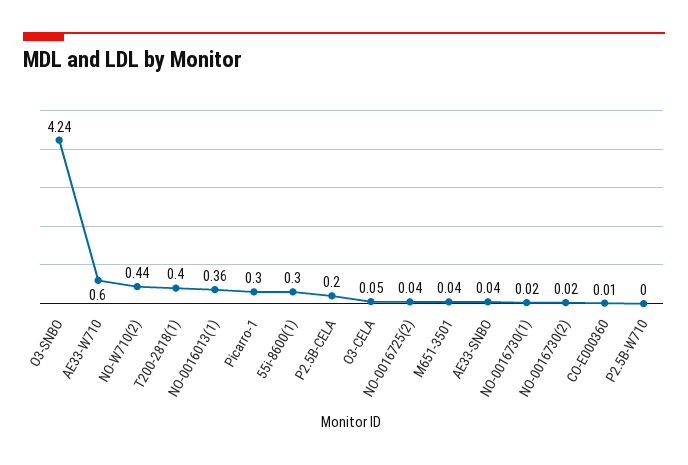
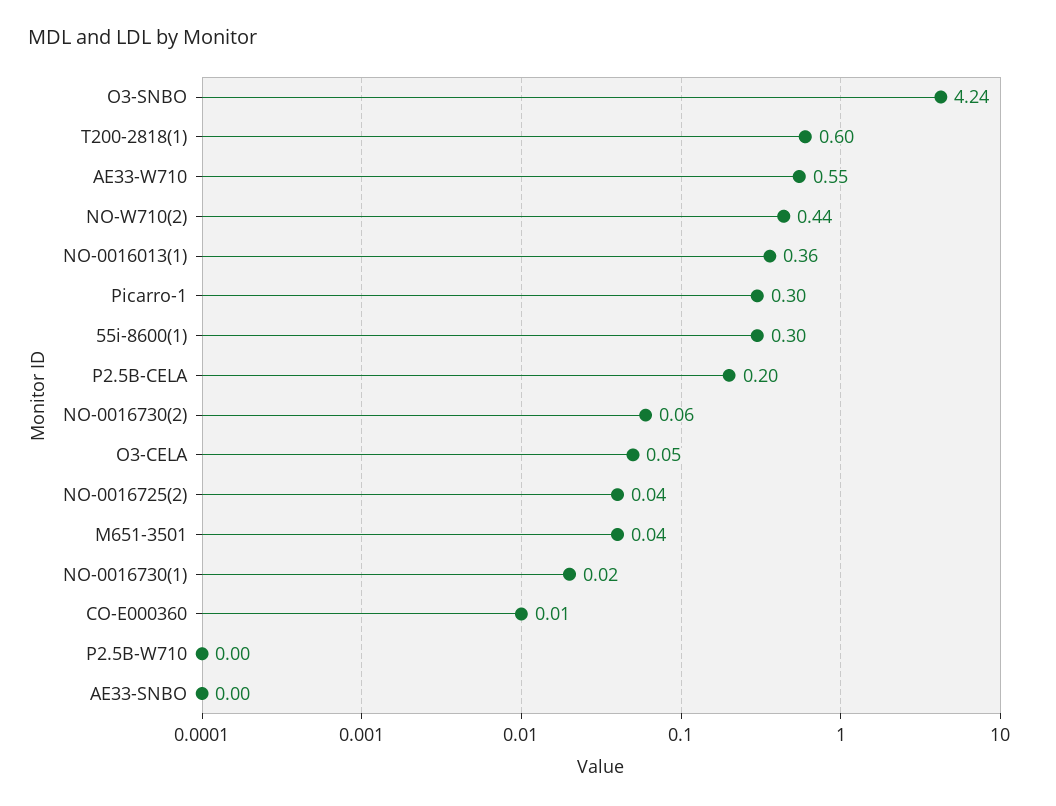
  {
    "O3-SNBO": 4.24,
-   "AE33-W710": 0.6,
+   "AE33-W710": 0.55,
    "NO-W710(2)": 0.44,
-   "T200-2818(1)": 0.4,
+   "T200-2818(1)": 0.6,
    "NO-0016013(1)": 0.36,
    "Picarro-1": 0.3,
    "55i-8600(1)": 0.3,
    "P2.5B-CELA": 0.2,
    "O3-CELA": 0.05,
    "NO-0016725(2)": 0.04,
    "M651-3501": 0.04,
-   "AE33-SNBO": 0.04,
+   "AE33-SNBO": 0,
    "NO-0016730(1)": 0.02,
-   "NO-0016730(2)": 0.02,
+   "NO-0016730(2)": 0.06,
    "CO-E000360": 0.01,
    "P2.5B-W710": 0
  }

